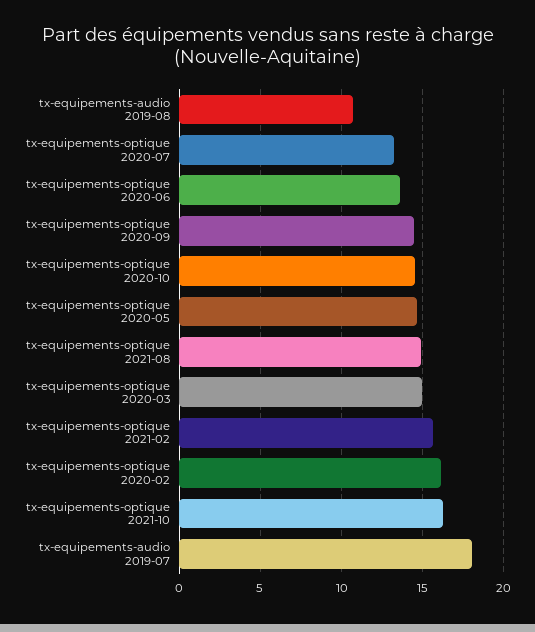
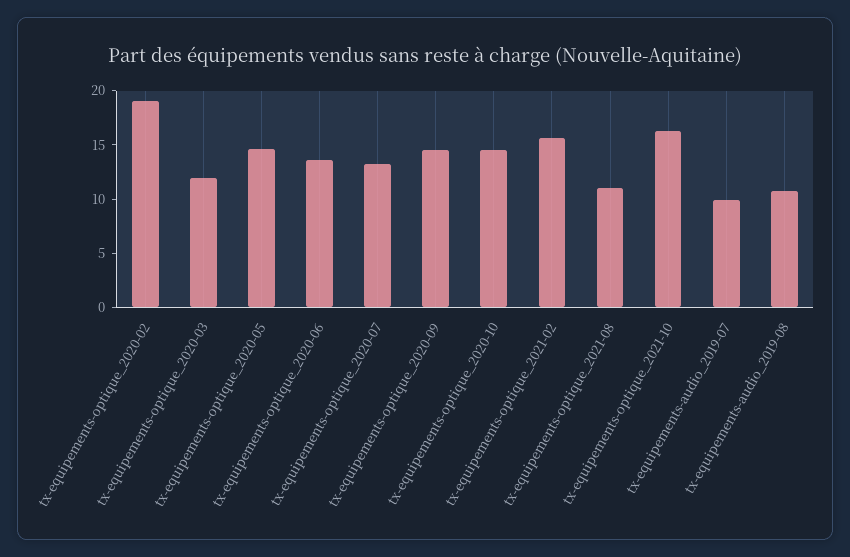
  {
    "tx-equipements-audio 2019-08": 10.5,
    "tx-equipements-optique 2020-07": 13.5,
    "tx-equipements-optique 2020-06": 13.5,
    "tx-equipements-optique 2020-09": 14.5,
    "tx-equipements-optique 2020-10": 14.5,
    "tx-equipements-optique 2020-05": 14.5,
-   "tx-equipements-optique 2021-08": 15,
+   "tx-equipements-optique 2021-08": 11,
-   "tx-equipements-optique 2020-03": 15,
+   "tx-equipements-optique 2020-03": 12,
    "tx-equipements-optique 2021-02": 15.5,
-   "tx-equipements-optique 2020-02": 16,
+   "tx-equipements-optique 2020-02": 19,
    "tx-equipements-optique 2021-10": 16.5,
-   "tx-equipements-audio 2019-07": 18
+   "tx-equipements-audio 2019-07": 10
  }

